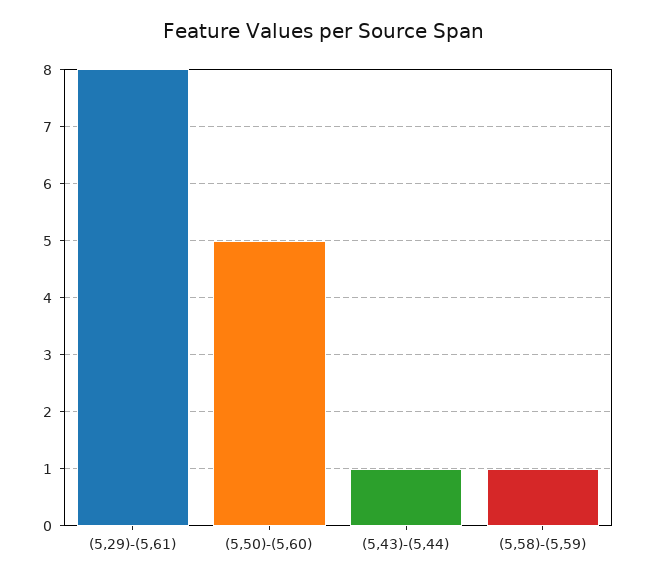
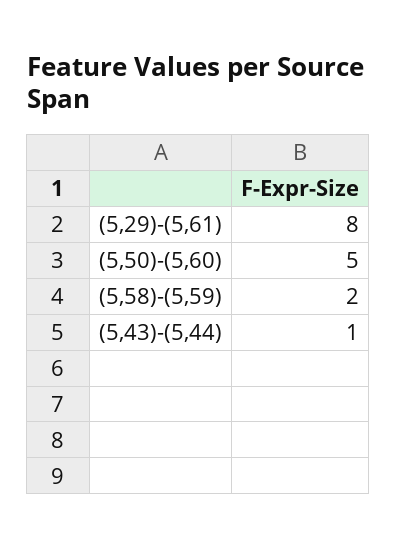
  {
    "(5,29)-(5,61)": 8,
    "(5,50)-(5,60)": 5,
    "(5,43)-(5,44)": 1,
-   "(5,58)-(5,59)": 1
+   "(5,58)-(5,59)": 2
  }

